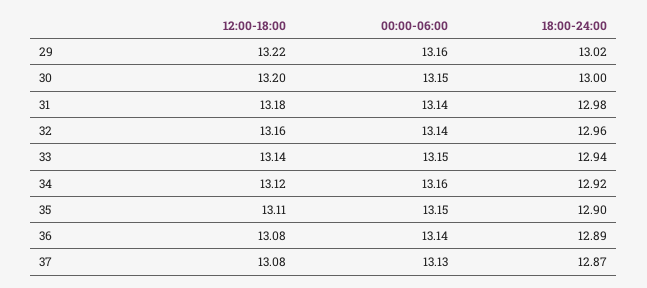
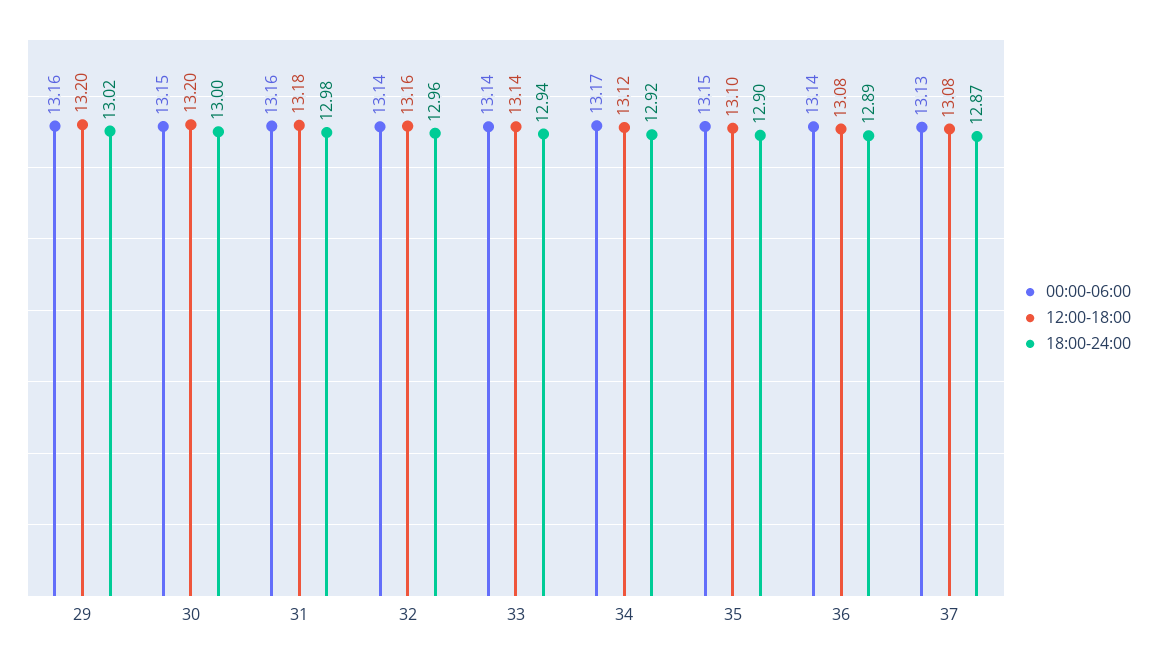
  {
    "12:00-18:00": {
-     "29": 13.22,
+     "29": 13.2,
      "30": 13.2,
      "31": 13.18,
      "32": 13.16,
      "33": 13.14,
      "34": 13.12,
-     "35": 13.11,
+     "35": 13.1,
      "36": 13.08,
      "37": 13.08
    },
    "00:00-06:00": {
      "29": 13.16,
      "30": 13.15,
-     "31": 13.14,
+     "31": 13.16,
      "32": 13.14,
-     "33": 13.15,
+     "33": 13.14,
-     "34": 13.16,
+     "34": 13.17,
      "35": 13.15,
      "36": 13.14,
      "37": 13.13
    },
    "18:00-24:00": {
      "29": 13.02,
      "30": 13,
      "31": 12.98,
      "32": 12.96,
      "33": 12.94,
      "34": 12.92,
      "35": 12.9,
      "36": 12.89,
      "37": 12.87
    }
  }

